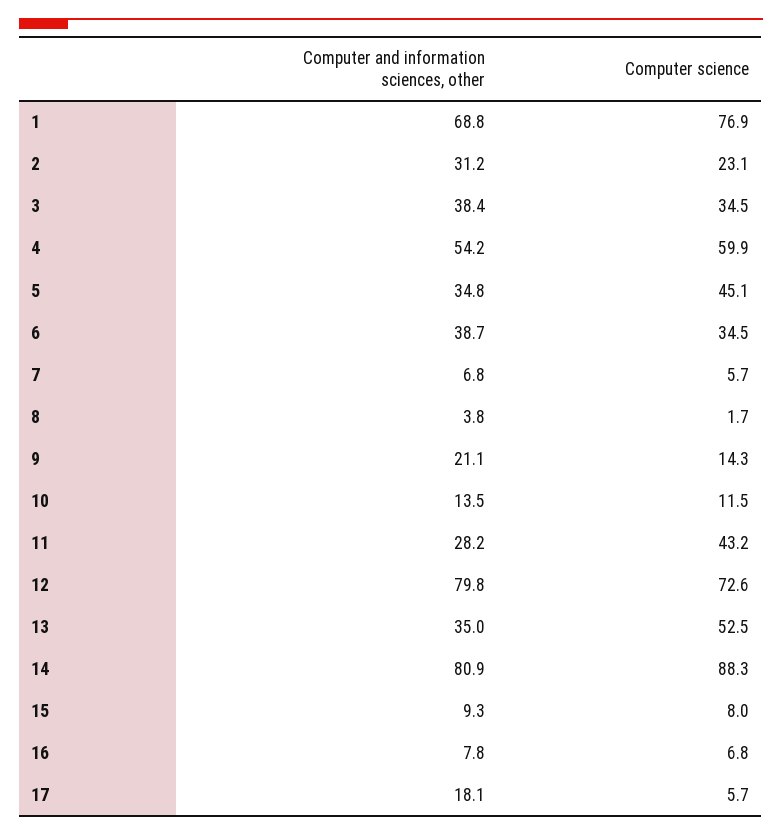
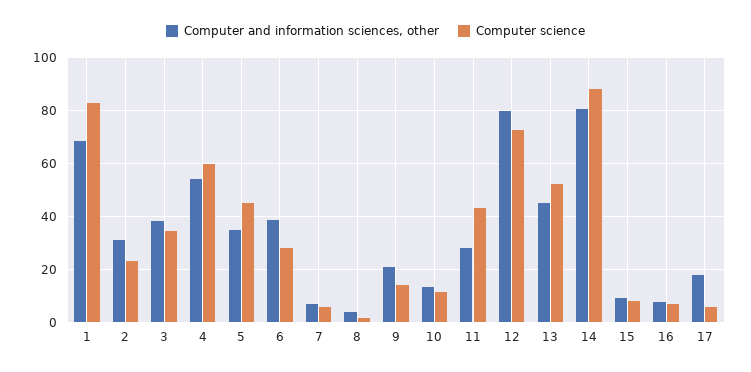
  {
    "Computer and information sciences, other": {
      "1": 68.8,
      "2": 31.2,
      "3": 38.4,
      "4": 54.2,
      "5": 34.8,
      "6": 38.7,
      "7": 6.8,
      "8": 3.8,
      "9": 21.1,
      "10": 13.5,
      "11": 28.2,
      "12": 79.8,
-     "13": 35,
+     "13": 45,
      "14": 80.9,
      "15": 9.3,
      "16": 7.8,
      "17": 18.1
    },
    "Computer science": {
-     "1": 76.9,
+     "1": 82.5,
      "2": 23.1,
      "3": 34.5,
      "4": 59.9,
      "5": 45.1,
-     "6": 34.5,
+     "6": 27.5,
      "7": 5.7,
      "8": 1.7,
      "9": 14.3,
      "10": 11.5,
      "11": 43.2,
      "12": 72.6,
      "13": 52.5,
      "14": 88.3,
      "15": 8,
      "16": 6.8,
      "17": 5.7
    }
  }

